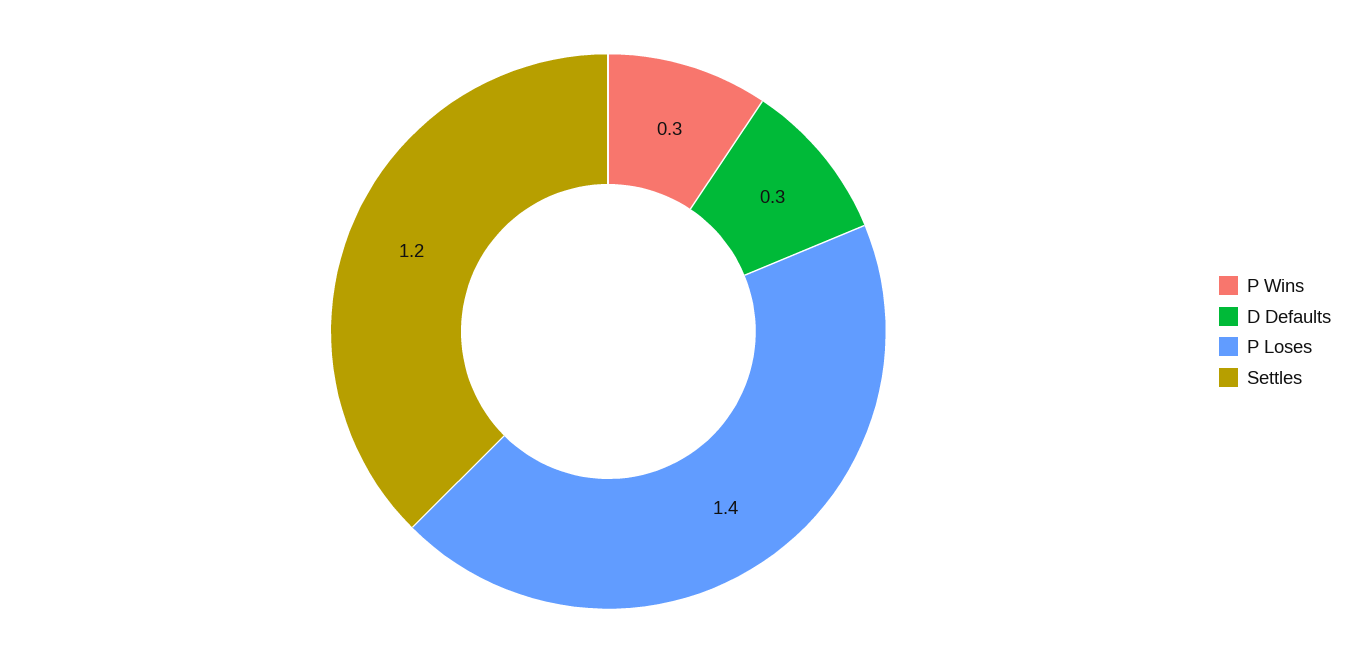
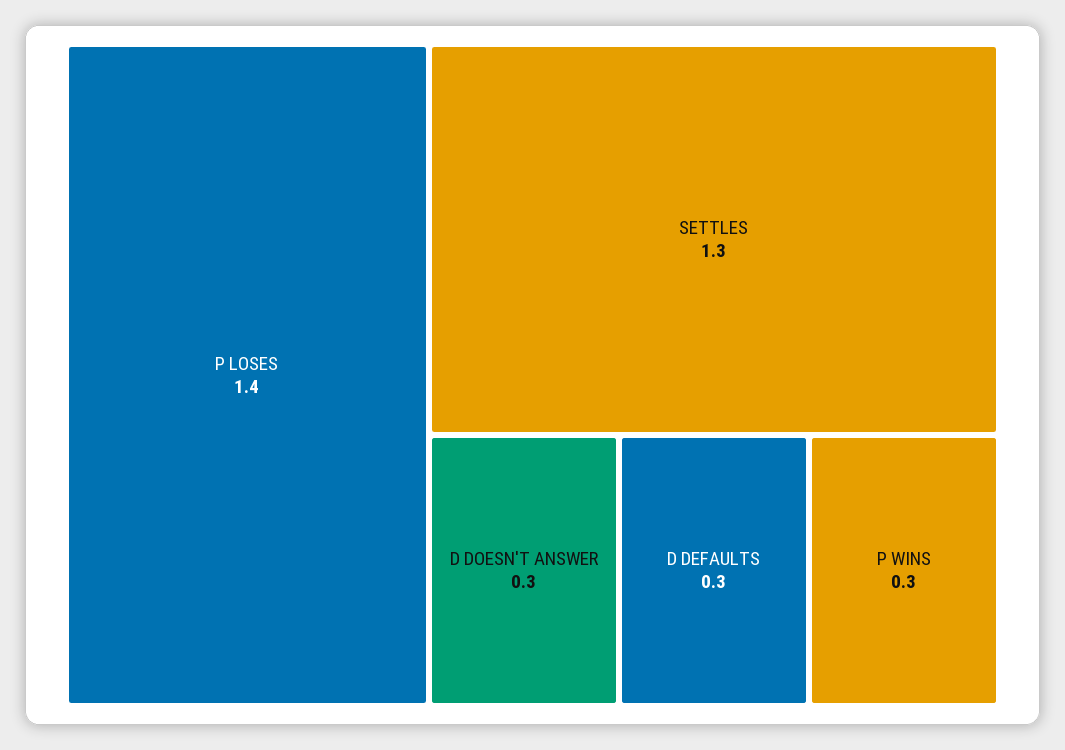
  {
    "P Wins": 0.3,
    "D Defaults": 0.3,
    "P Loses": 1.4,
-   "Settles": 1.2
+   "Settles": 1.3,
+   "D DOESN'T ANSWER": 0.3
  }

